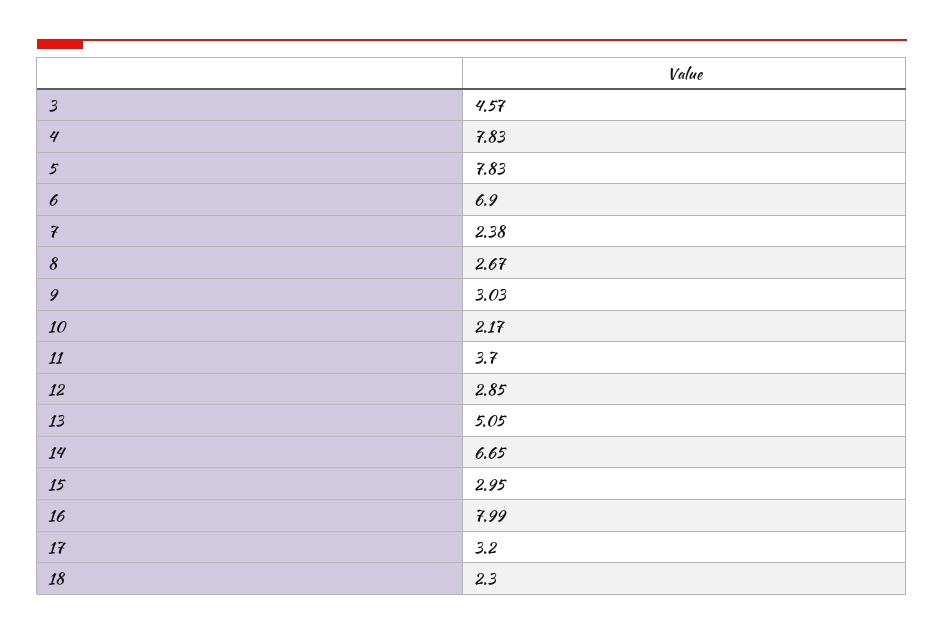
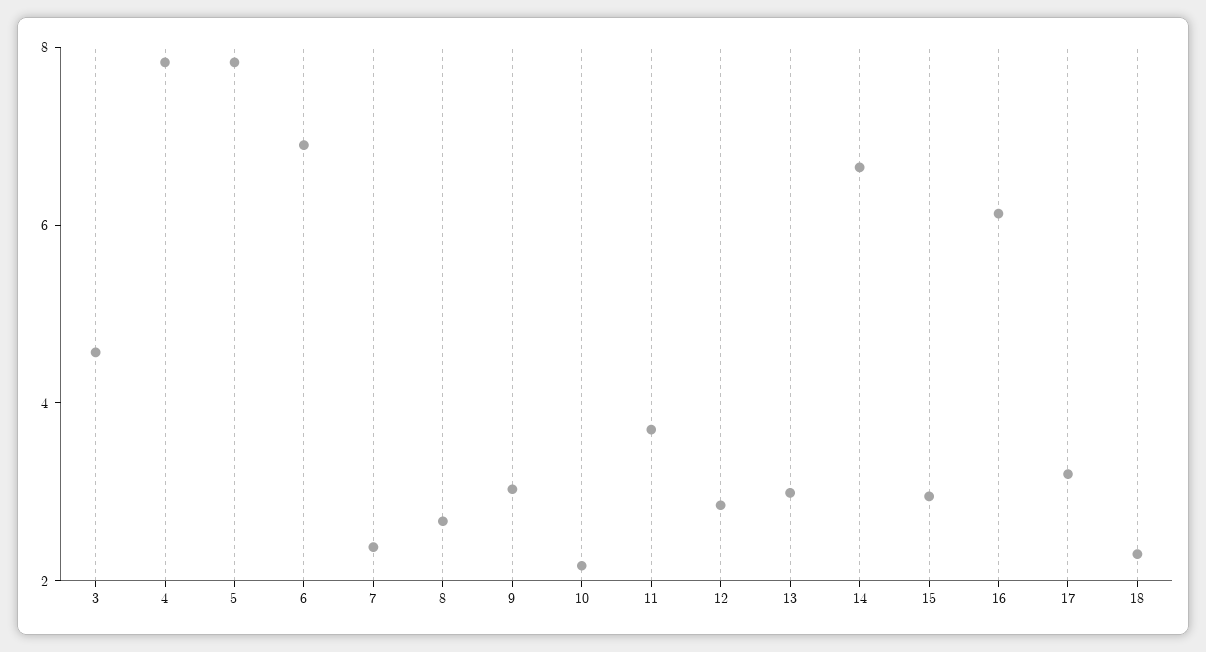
  {
    "3": 4.57,
    "4": 7.83,
    "5": 7.83,
    "6": 6.9,
    "7": 2.38,
    "8": 2.67,
    "9": 3.03,
    "10": 2.17,
    "11": 3.7,
    "12": 2.85,
-   "13": 5.05,
+   "13": 3,
    "14": 6.65,
    "15": 2.95,
-   "16": 7.99,
+   "16": 6,
    "17": 3.2,
    "18": 2.3
  }

